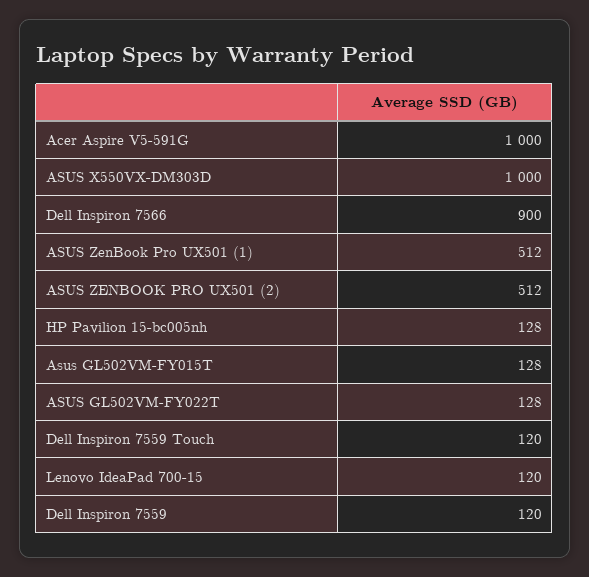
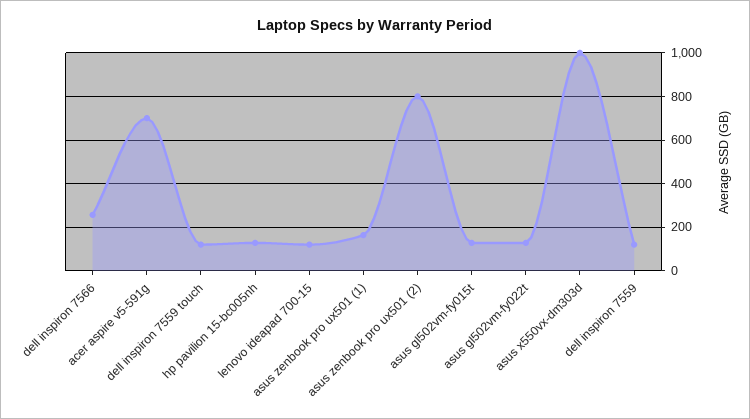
  {
-   "Acer Aspire V5-591G": 1000,
+   "Acer Aspire V5-591G": 700,
    "ASUS X550VX-DM303D": 1000,
-   "Dell Inspiron 7566": 900,
+   "Dell Inspiron 7566": 250,
-   "ASUS ZenBook Pro UX501 (1)": 512,
+   "ASUS ZenBook Pro UX501 (1)": 150,
-   "ASUS ZENBOOK PRO UX501 (2)": 512,
+   "ASUS ZENBOOK PRO UX501 (2)": 800,
    "HP Pavilion 15-bc005nh": 128,
    "Asus GL502VM-FY015T": 128,
    "ASUS GL502VM-FY022T": 128,
    "Dell Inspiron 7559 Touch": 120,
    "Lenovo IdeaPad 700-15": 120,
    "Dell Inspiron 7559": 120
  }

